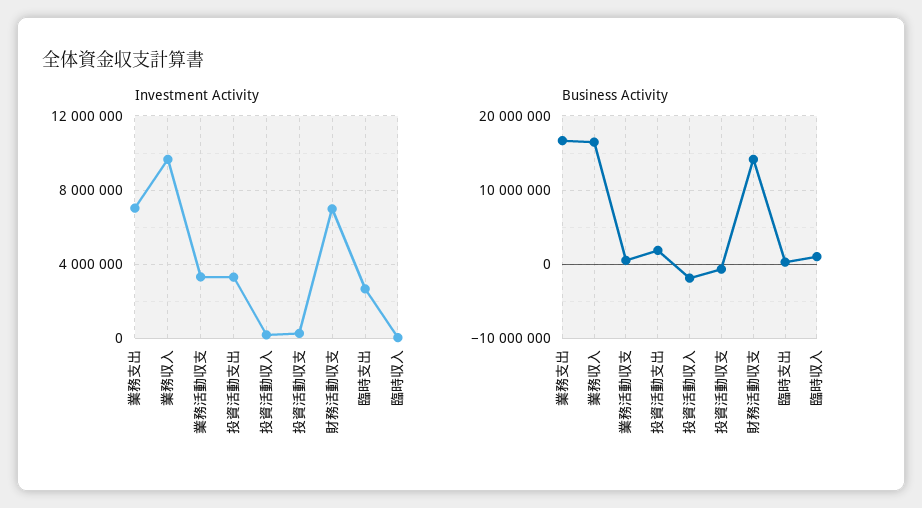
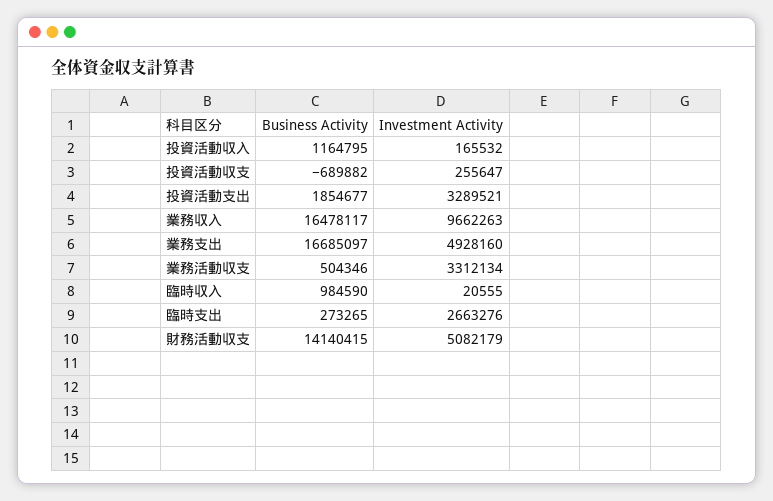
  {
    "Investment Activity": {
-     "業務支出": 7000000,
+     "業務支出": 4928160,
      "業務収入": 9662263,
      "業務活動収支": 3312134,
      "投資活動支出": 3289521,
      "投資活動収入": 165532,
      "投資活動収支": 255647,
-     "財務活動収支": 7000000,
+     "財務活動収支": 5082179,
      "臨時支出": 2663276,
      "臨時収入": 20555
    },
    "Business Activity": {
      "業務支出": 16685097,
      "業務収入": 16478117,
      "業務活動収支": 504346,
      "投資活動支出": 1854677,
-     "投資活動収入": -2000000,
+     "投資活動収入": 1164795,
      "投資活動収支": -689882,
      "財務活動収支": 14140415,
      "臨時支出": 273265,
      "臨時収入": 984590
    }
  }

